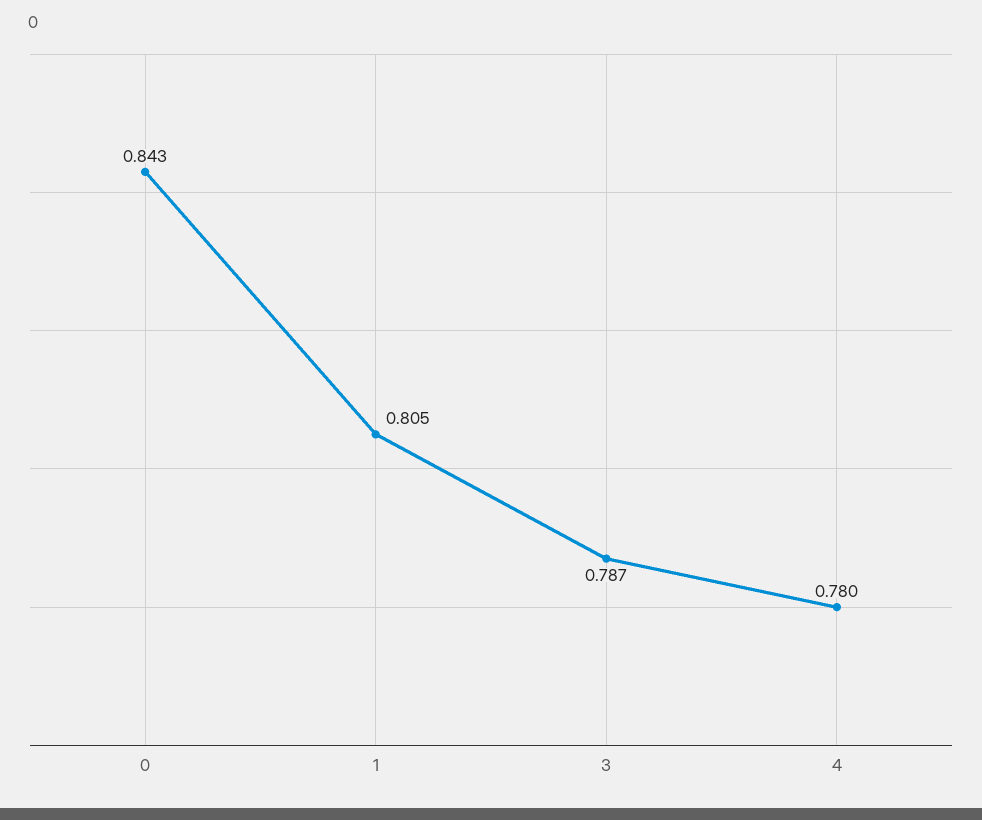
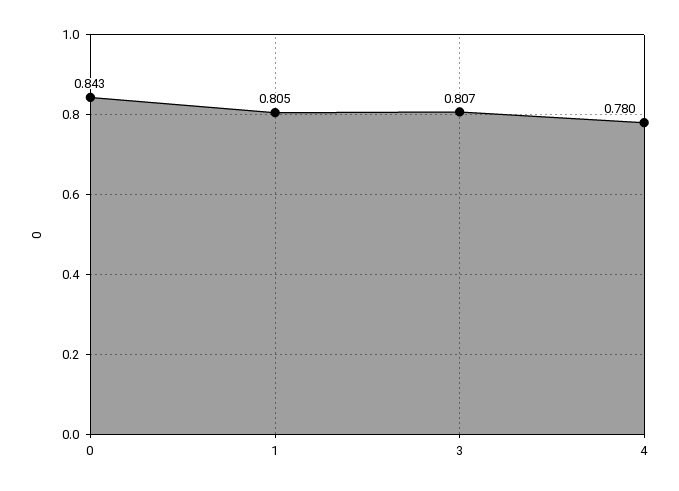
  {
    "0": 0.843,
    "1": 0.805,
-   "3": 0.787,
+   "3": 0.807,
    "4": 0.78
  }

